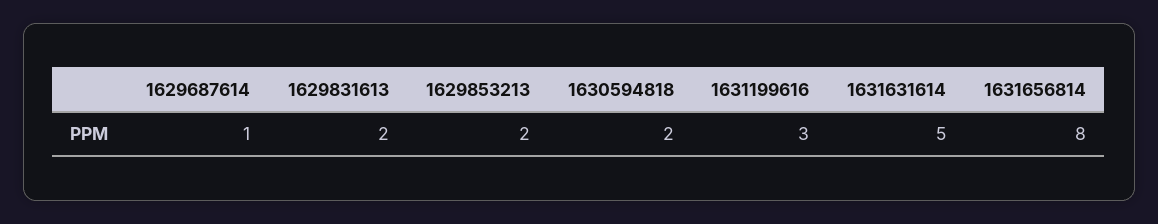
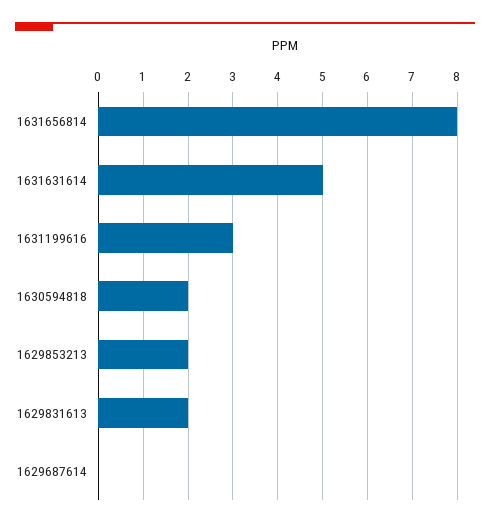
  {
-   "1629687614": 1,
+   "1629687614": 0,
    "1629831613": 2,
    "1629853213": 2,
    "1630594818": 2,
    "1631199616": 3,
    "1631631614": 5,
    "1631656814": 8
  }

